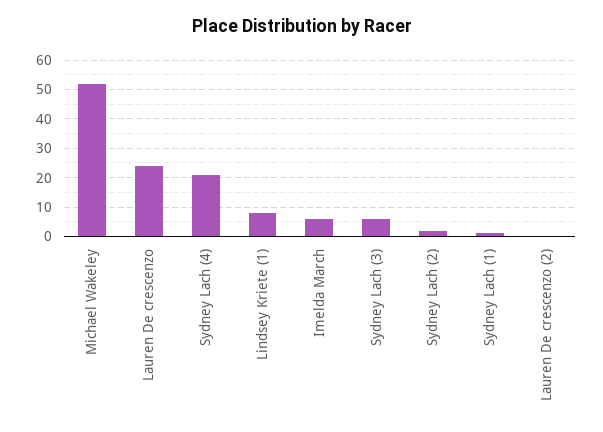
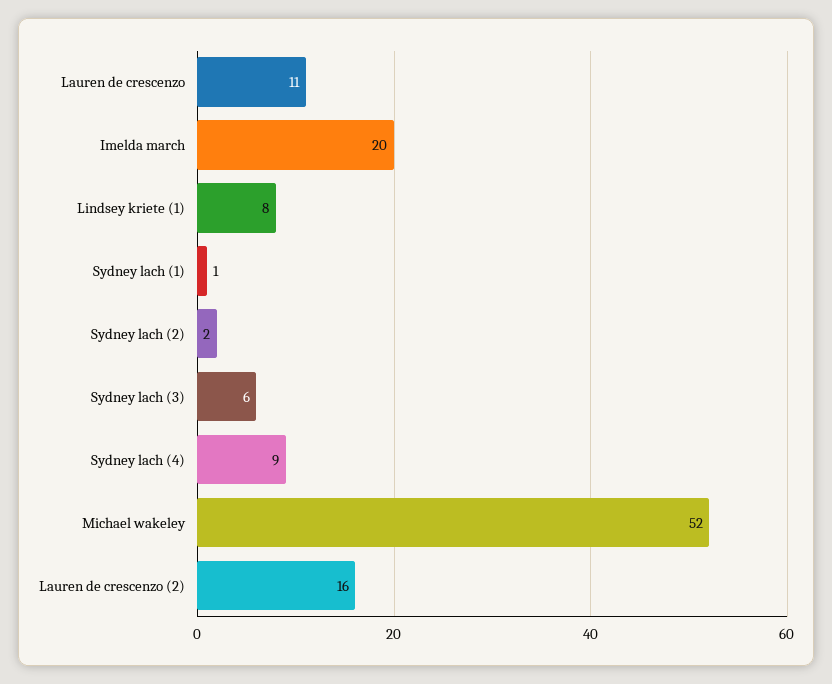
  {
    "Michael Wakeley": 52,
-   "Lauren De crescenzo": 25,
+   "Lauren De crescenzo": 11,
-   "Sydney Lach (4)": 20,
+   "Sydney Lach (4)": 9,
    "Lindsey Kriete (1)": 8,
-   "Imelda March": 5,
+   "Imelda March": 20,
    "Sydney Lach (3)": 6,
    "Sydney Lach (2)": 2,
    "Sydney Lach (1)": 1,
-   "Lauren De crescenzo (2)": 0
+   "Lauren De crescenzo (2)": 16
  }

